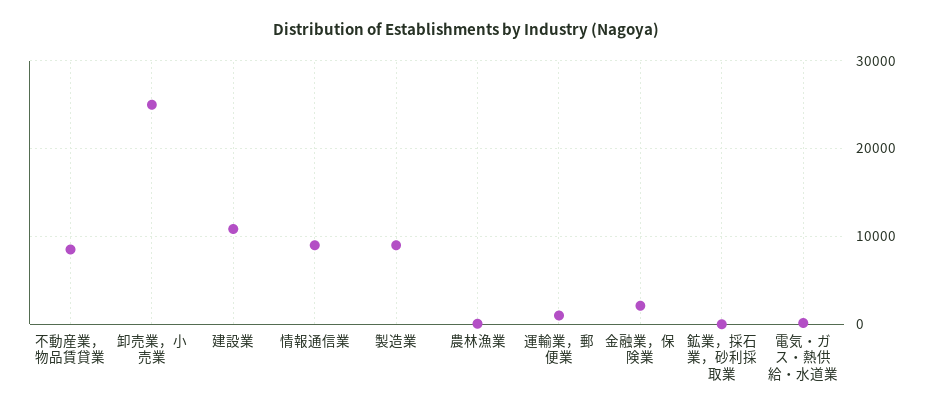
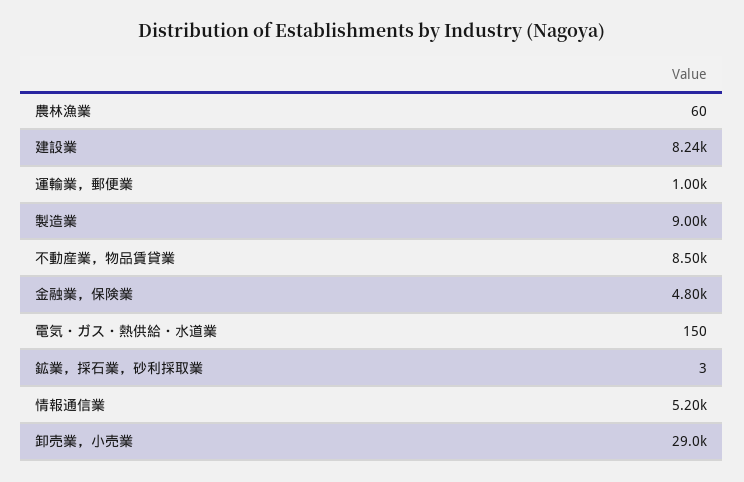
  {
    "不動産業，物品賃貸業": 8500,
-   "卸売業，小売業": 25000,
+   "卸売業，小売業": 29000,
-   "建設業": 11000,
+   "建設業": 8240,
-   "情報通信業": 9000,
+   "情報通信業": 5200,
    "製造業": 9000,
    "農林漁業": 60,
    "運輸業，郵便業": 1000,
-   "金融業，保険業": 2000,
+   "金融業，保険業": 4800,
    "鉱業，採石業，砂利採取業": 3,
    "電気・ガス・熱供給・水道業": 150
  }

